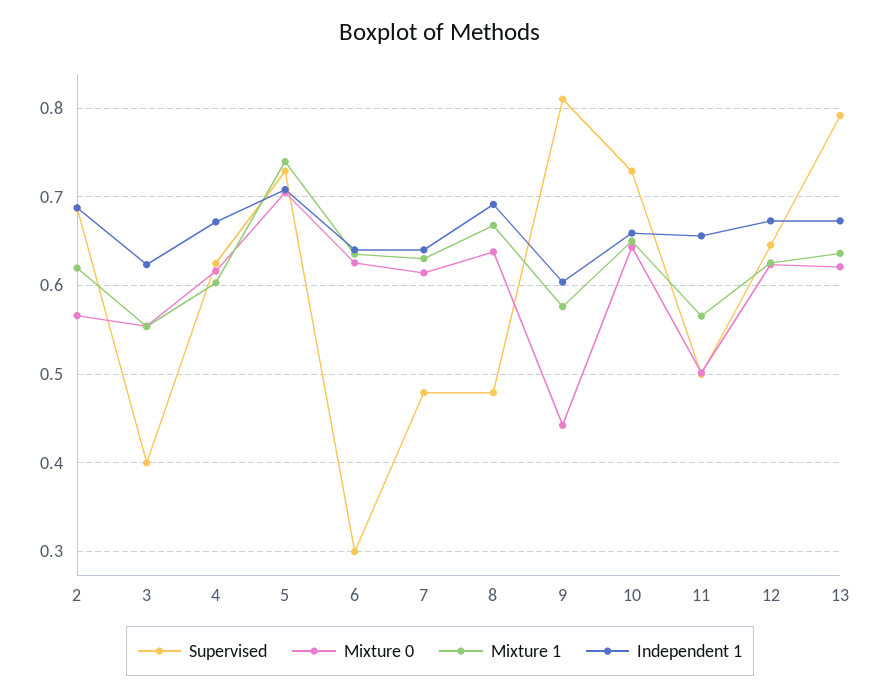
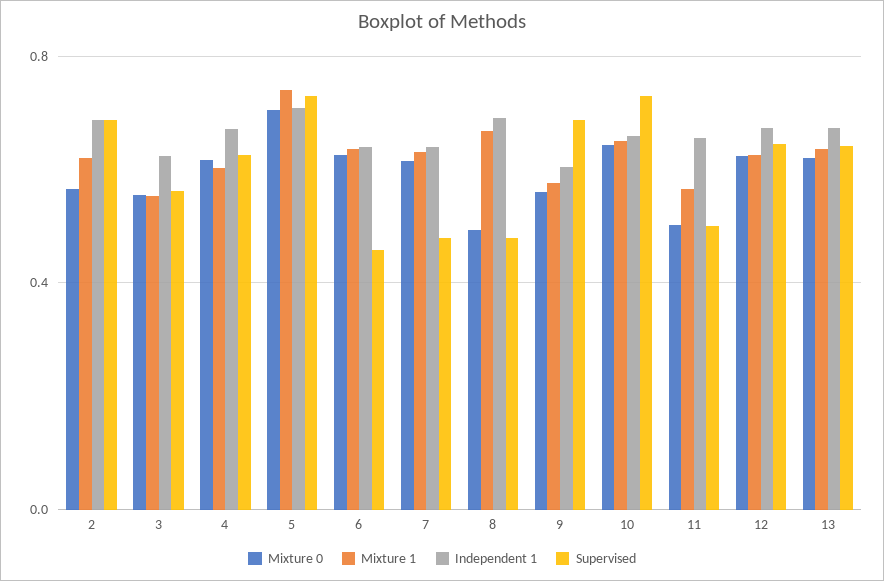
  {
    "Supervised": {
      "2": 0.69,
-     "3": 0.4,
+     "3": 0.55,
      "4": 0.63,
      "5": 0.73,
-     "6": 0.3,
+     "6": 0.45,
      "7": 0.48,
      "8": 0.48,
-     "9": 0.81,
+     "9": 0.7,
      "10": 0.73,
      "11": 0.5,
      "12": 0.65,
-     "13": 0.79
+     "13": 0.65
    },
    "Mixture 0": {
      "2": 0.57,
      "3": 0.55,
      "4": 0.62,
      "5": 0.71,
      "6": 0.63,
      "7": 0.61,
-     "8": 0.64,
+     "8": 0.5,
-     "9": 0.44,
+     "9": 0.55,
      "10": 0.64,
      "11": 0.5,
      "12": 0.62,
      "13": 0.62
    },
    "Mixture 1": {
      "2": 0.62,
      "3": 0.55,
      "4": 0.6,
      "5": 0.74,
      "6": 0.64,
      "7": 0.63,
      "8": 0.67,
      "9": 0.58,
      "10": 0.65,
      "11": 0.57,
      "12": 0.63,
      "13": 0.64
    },
    "Independent 1": {
      "2": 0.69,
      "3": 0.62,
      "4": 0.67,
      "5": 0.71,
      "6": 0.64,
      "7": 0.64,
      "8": 0.69,
      "9": 0.6,
      "10": 0.66,
      "11": 0.66,
      "12": 0.67,
      "13": 0.67
    }
  }

